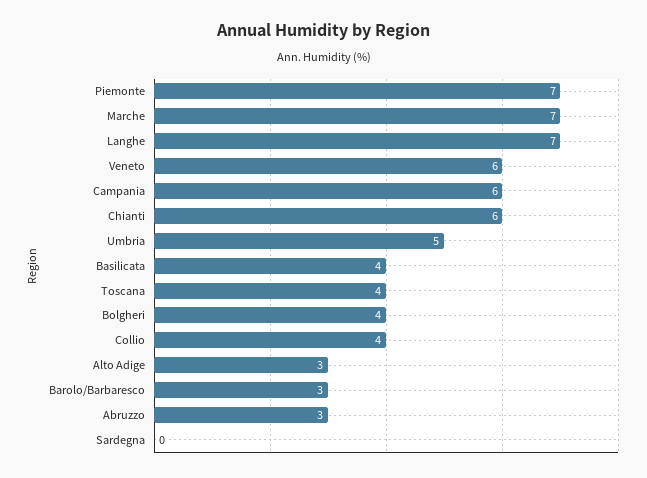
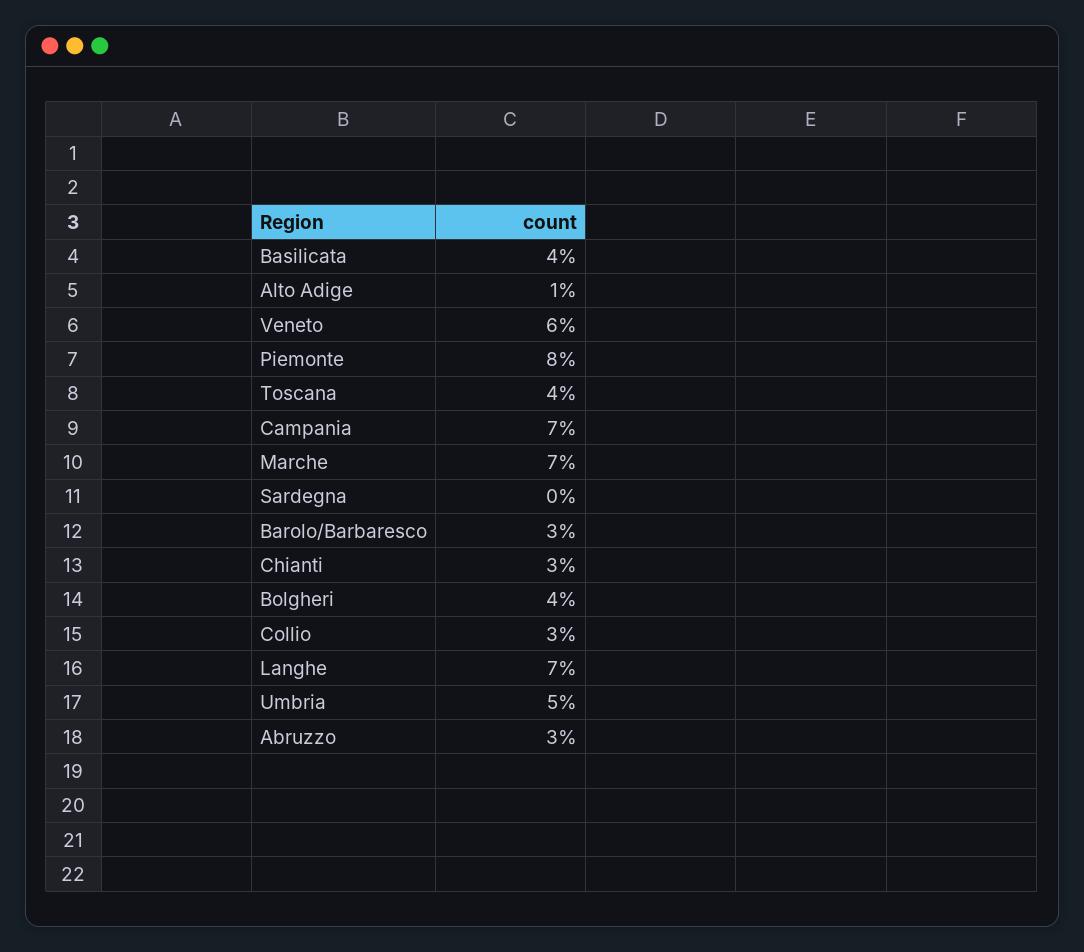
  {
-   "Piemonte": 7,
+   "Piemonte": 8,
    "Marche": 7,
    "Langhe": 7,
    "Veneto": 6,
-   "Campania": 6,
+   "Campania": 7,
-   "Chianti": 6,
+   "Chianti": 3,
    "Umbria": 5,
    "Basilicata": 4,
    "Toscana": 4,
    "Bolgheri": 4,
-   "Collio": 4,
+   "Collio": 3,
-   "Alto Adige": 3,
+   "Alto Adige": 1,
    "Barolo/Barbaresco": 3,
    "Abruzzo": 3,
    "Sardegna": 0
  }

